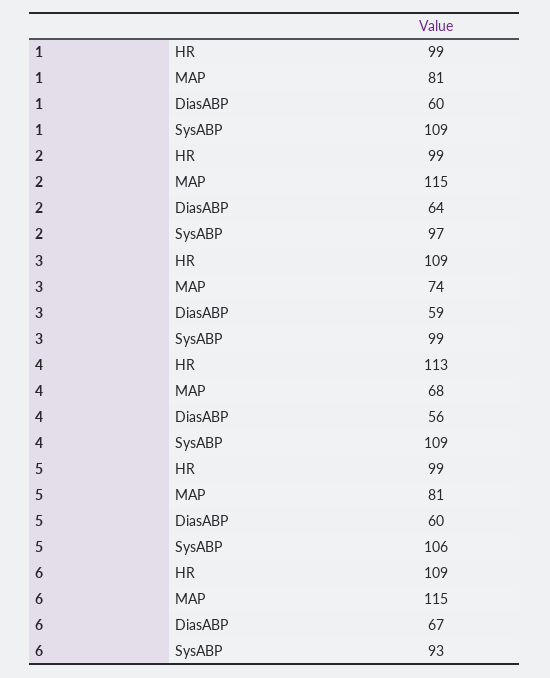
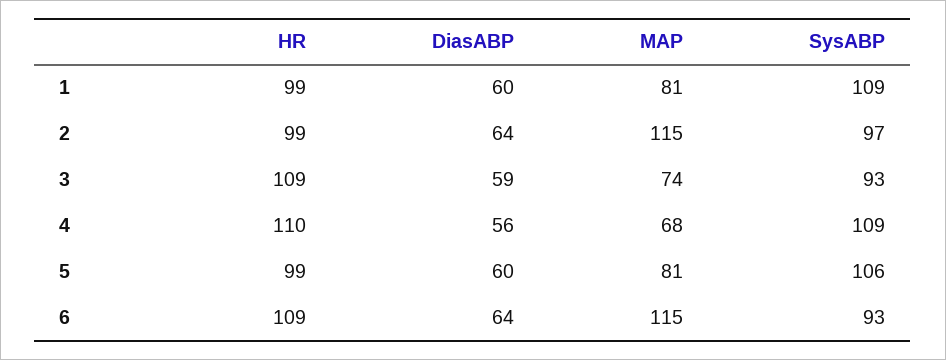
  {
    "1": {
      "HR": 99,
      "MAP": 81,
      "DiasABP": 60,
      "SysABP": 109
    },
    "2": {
      "HR": 99,
      "MAP": 115,
      "DiasABP": 64,
      "SysABP": 97
    },
    "3": {
      "HR": 109,
      "MAP": 74,
      "DiasABP": 59,
-     "SysABP": 99
+     "SysABP": 93
    },
    "4": {
-     "HR": 113,
+     "HR": 110,
      "MAP": 68,
      "DiasABP": 56,
      "SysABP": 109
    },
    "5": {
      "HR": 99,
      "MAP": 81,
      "DiasABP": 60,
      "SysABP": 106
    },
    "6": {
      "HR": 109,
      "MAP": 115,
-     "DiasABP": 67,
+     "DiasABP": 64,
      "SysABP": 93
    }
  }

